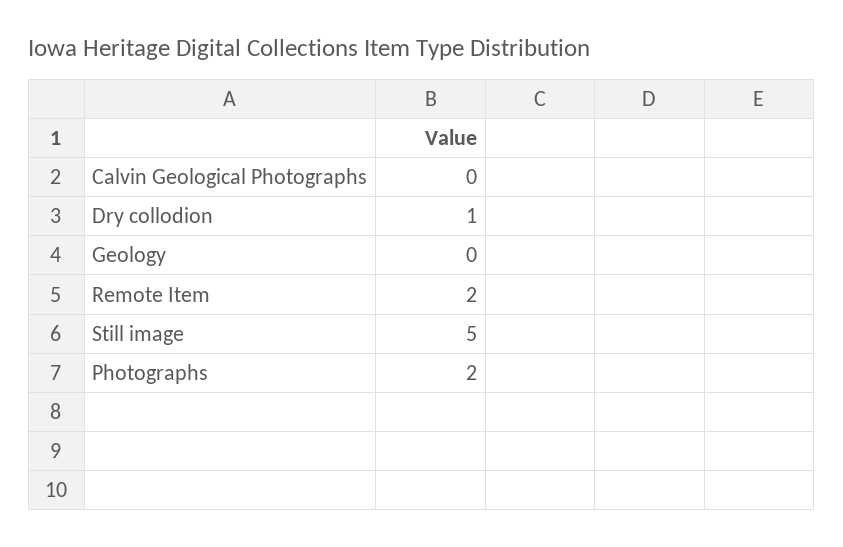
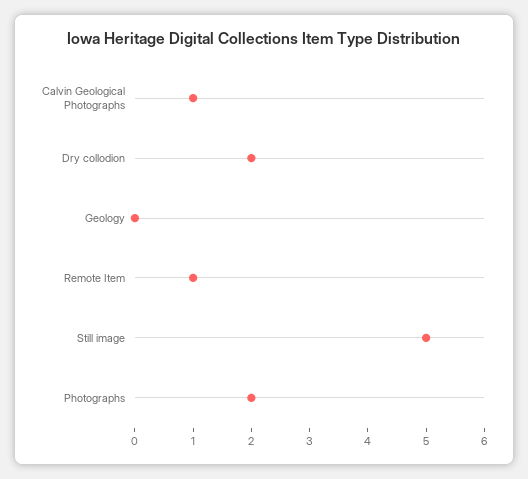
  {
-   "Calvin Geological Photographs": 0,
+   "Calvin Geological Photographs": 1,
-   "Dry collodion": 1,
+   "Dry collodion": 2,
    "Geology": 0,
-   "Remote Item": 2,
+   "Remote Item": 1,
    "Still image": 5,
    "Photographs": 2
  }

